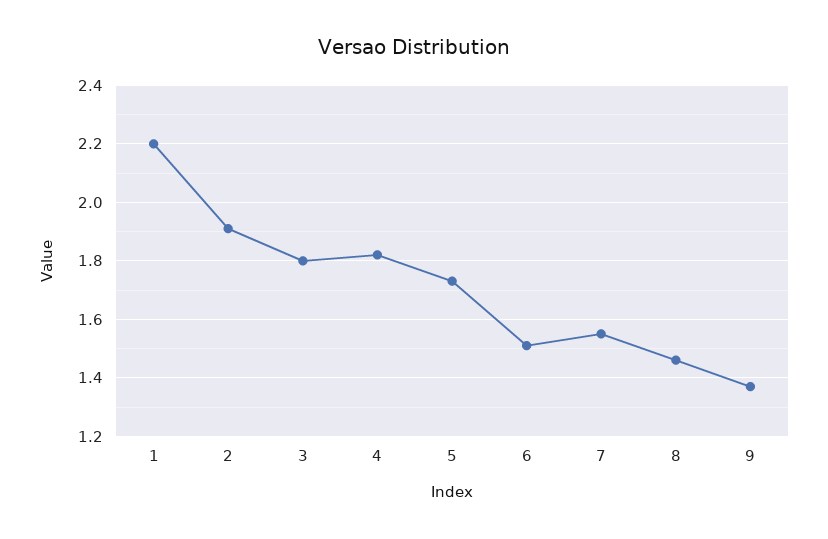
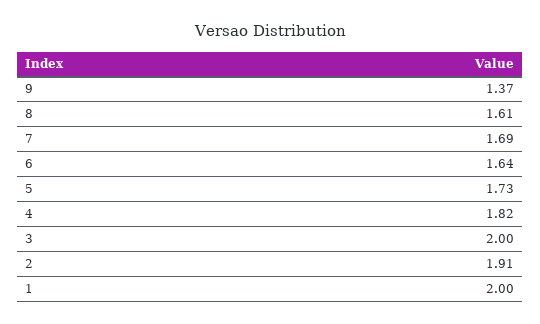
  {
-   "1": 2.2,
+   "1": 2,
    "2": 1.91,
-   "3": 1.8,
+   "3": 2,
    "4": 1.82,
    "5": 1.73,
-   "6": 1.5,
+   "6": 1.64,
-   "7": 1.55,
+   "7": 1.69,
-   "8": 1.45,
+   "8": 1.61,
    "9": 1.37
  }

